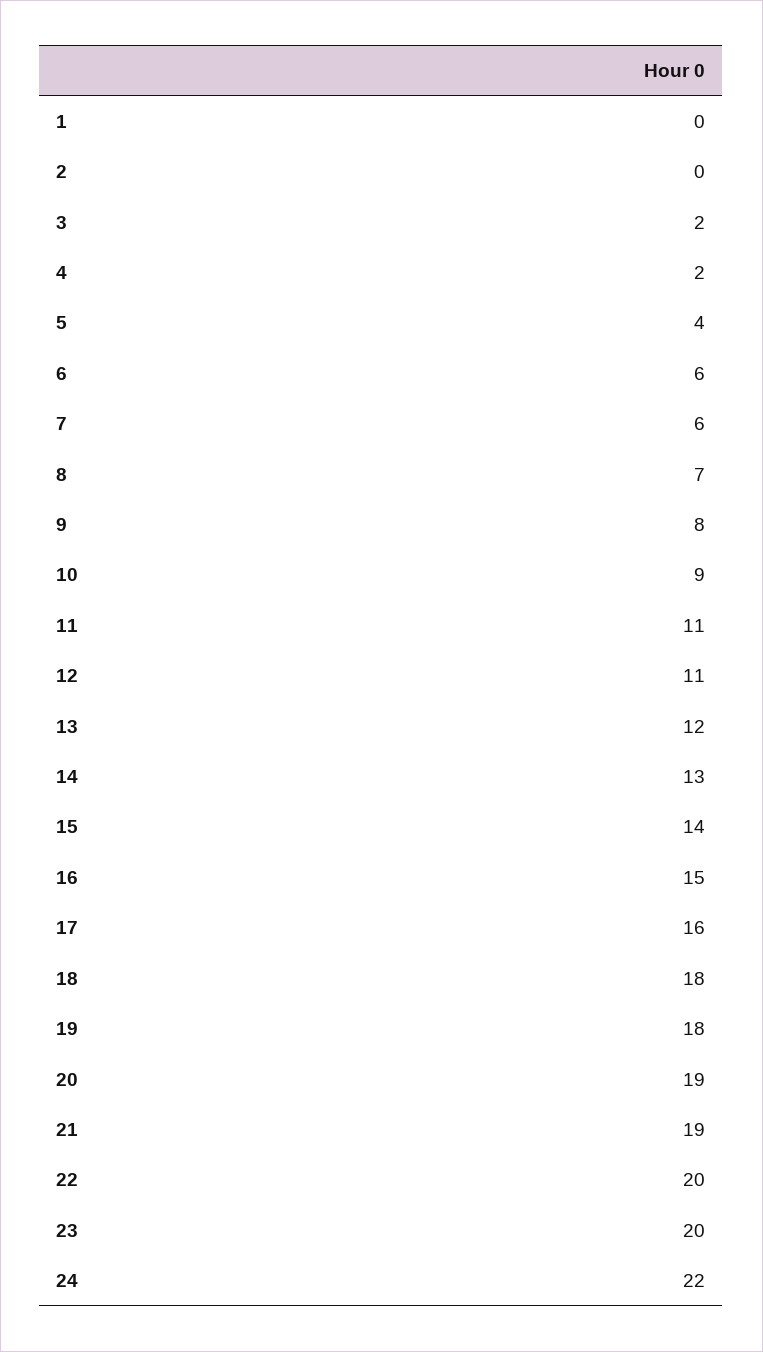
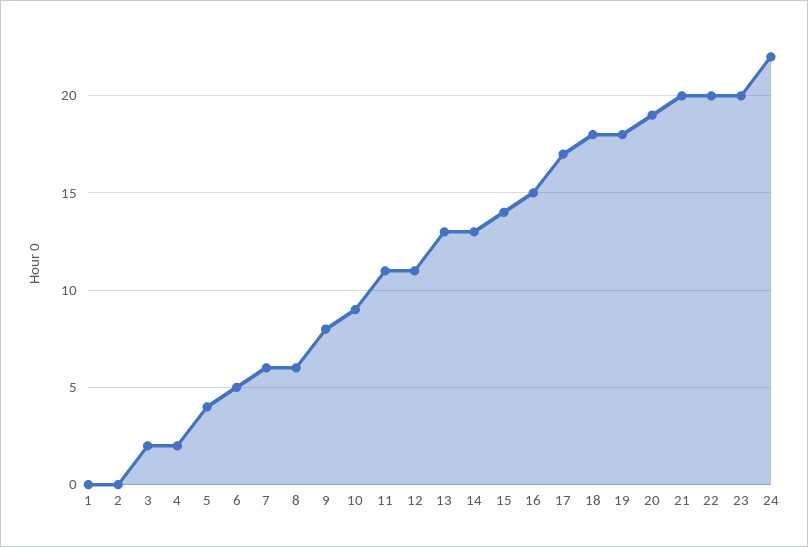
  {
    "1": 0,
    "2": 0,
    "3": 2,
    "4": 2,
    "5": 4,
-   "6": 6,
+   "6": 5,
    "7": 6,
-   "8": 7,
+   "8": 6,
    "9": 8,
    "10": 9,
    "11": 11,
    "12": 11,
-   "13": 12,
+   "13": 13,
    "14": 13,
    "15": 14,
    "16": 15,
-   "17": 16,
+   "17": 17,
    "18": 18,
    "19": 18,
    "20": 19,
-   "21": 19,
+   "21": 20,
    "22": 20,
    "23": 20,
    "24": 22
  }

